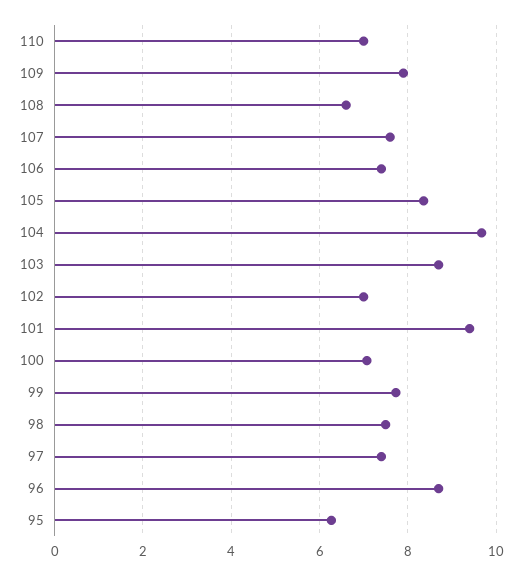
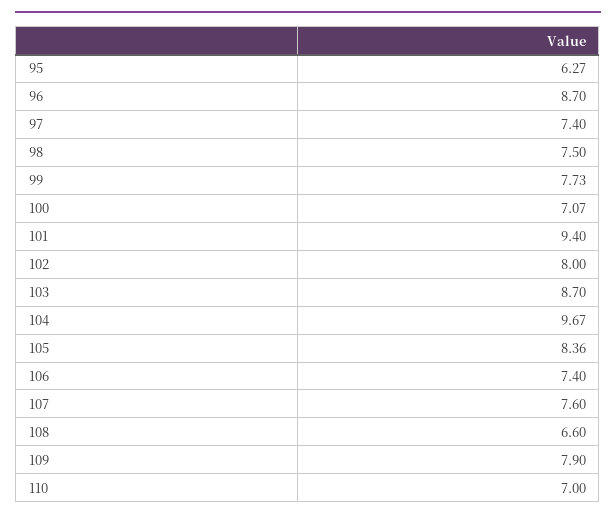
  {
    "110": 7,
    "109": 7.9,
    "108": 6.6,
    "107": 7.6,
    "106": 7.4,
    "105": 8.36,
    "104": 9.67,
    "103": 8.7,
-   "102": 7,
+   "102": 8,
    "101": 9.4,
    "100": 7.07,
    "99": 7.73,
    "98": 7.5,
    "97": 7.4,
    "96": 8.7,
    "95": 6.27
  }

